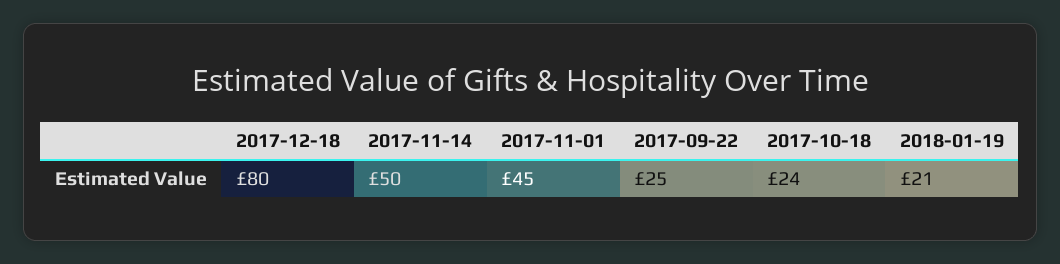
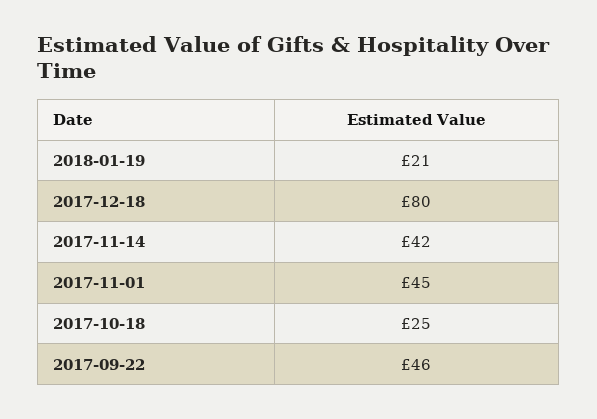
  {
    "2017-12-18": 80,
-   "2017-11-14": 50,
+   "2017-11-14": 42,
    "2017-11-01": 45,
-   "2017-09-22": 25,
+   "2017-09-22": 46,
-   "2017-10-18": 24,
+   "2017-10-18": 25,
    "2018-01-19": 21
  }

